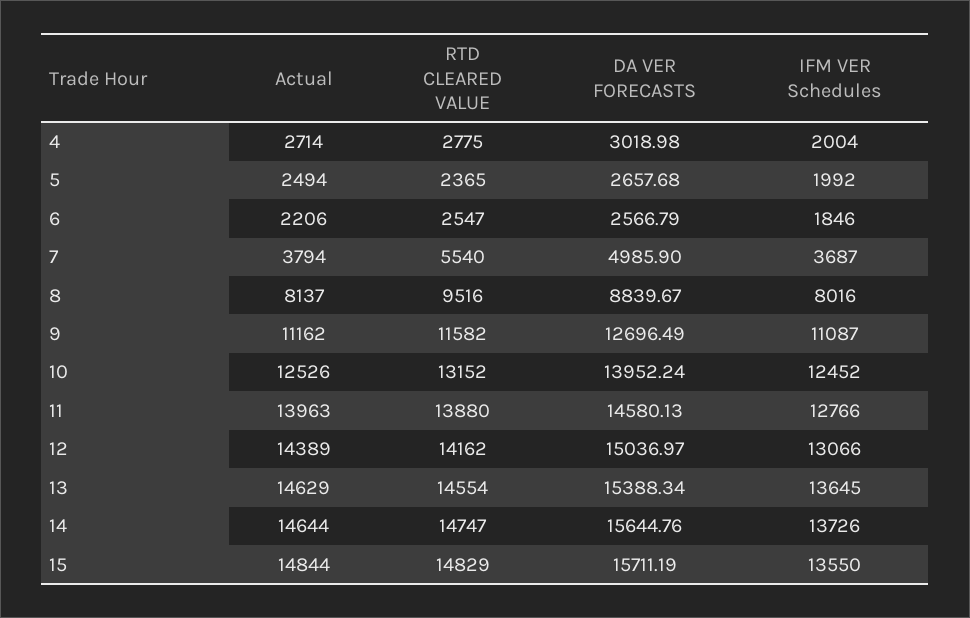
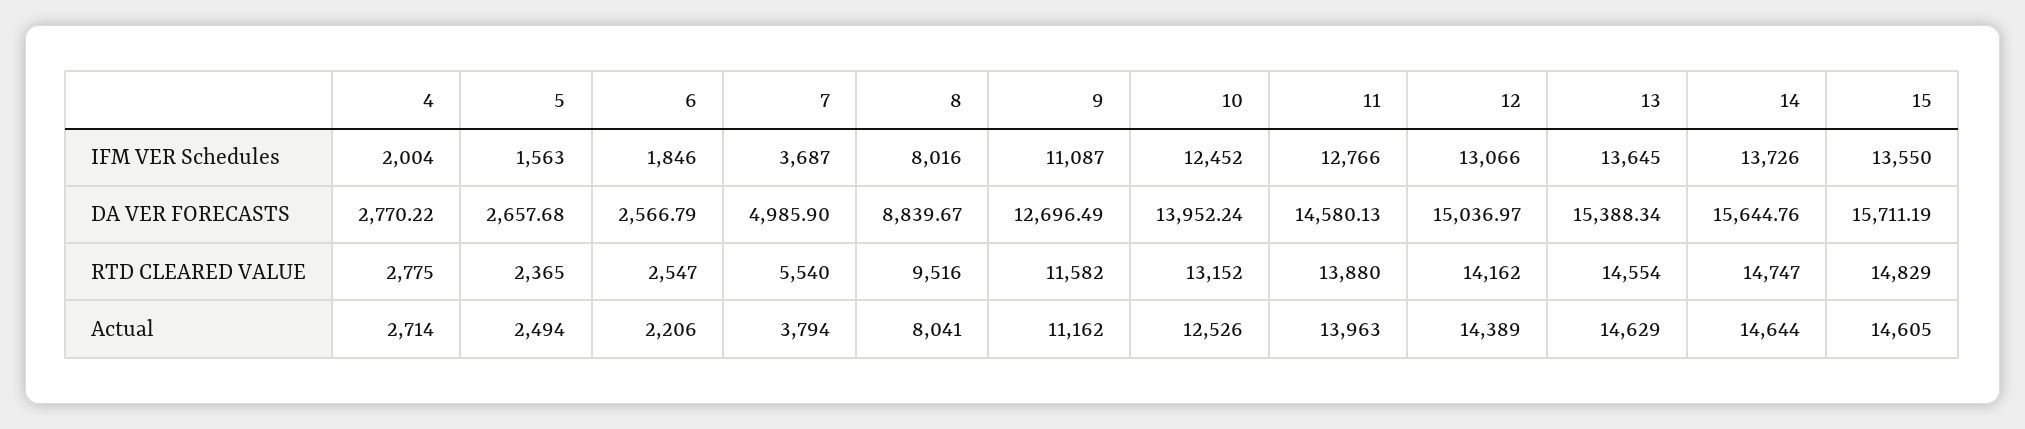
  {
    "Actual": {
      "4": 2714,
      "5": 2494,
      "6": 2206,
      "7": 3794,
-     "8": 8137,
+     "8": 8041,
      "9": 11162,
      "10": 12526,
      "11": 13963,
      "12": 14389,
      "13": 14629,
      "14": 14644,
-     "15": 14844
+     "15": 14605
    },
    "RTD CLEARED VALUE": {
      "4": 2775,
      "5": 2365,
      "6": 2547,
      "7": 5540,
      "8": 9516,
      "9": 11582,
      "10": 13152,
      "11": 13880,
      "12": 14162,
      "13": 14554,
      "14": 14747,
      "15": 14829
    },
    "DA VER FORECASTS": {
-     "4": 3018.98,
+     "4": 2770.22,
      "5": 2657.68,
      "6": 2566.79,
      "7": 4985.9,
      "8": 8839.67,
      "9": 12696.49,
      "10": 13952.24,
      "11": 14580.13,
      "12": 15036.97,
      "13": 15388.34,
      "14": 15644.76,
      "15": 15711.19
    },
    "IFM VER Schedules": {
      "4": 2004,
-     "5": 1992,
+     "5": 1563,
      "6": 1846,
      "7": 3687,
      "8": 8016,
      "9": 11087,
      "10": 12452,
      "11": 12766,
      "12": 13066,
      "13": 13645,
      "14": 13726,
      "15": 13550
    }
  }

